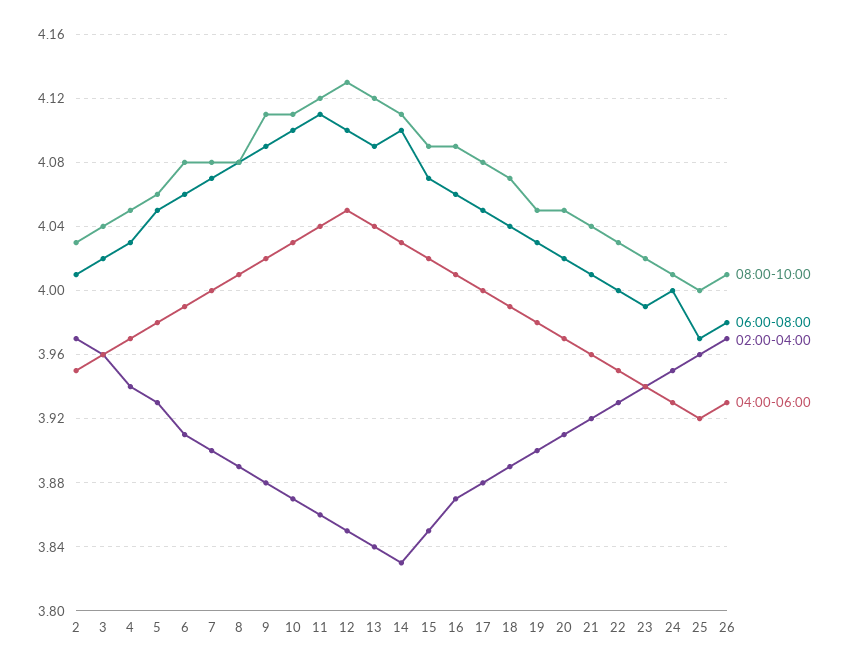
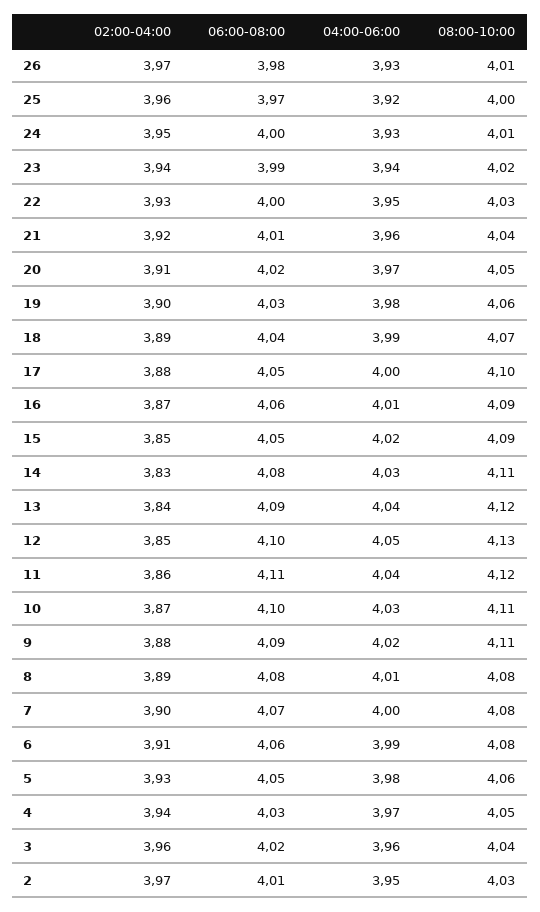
  {
    "08:00-10:00": {
      "2": 4.03,
      "3": 4.04,
      "4": 4.05,
      "5": 4.06,
      "6": 4.08,
      "7": 4.08,
      "8": 4.08,
      "9": 4.11,
      "10": 4.11,
      "11": 4.12,
      "12": 4.13,
      "13": 4.12,
      "14": 4.11,
      "15": 4.09,
      "16": 4.09,
-     "17": 4.08,
+     "17": 4.1,
      "18": 4.07,
-     "19": 4.05,
+     "19": 4.06,
      "20": 4.05,
      "21": 4.04,
      "22": 4.03,
      "23": 4.02,
      "24": 4.01,
      "25": 4,
      "26": 4.01
    },
    "06:00-08:00": {
      "2": 4.01,
      "3": 4.02,
      "4": 4.03,
      "5": 4.05,
      "6": 4.06,
      "7": 4.07,
      "8": 4.08,
      "9": 4.09,
      "10": 4.1,
      "11": 4.11,
      "12": 4.1,
      "13": 4.09,
-     "14": 4.1,
+     "14": 4.08,
-     "15": 4.07,
+     "15": 4.05,
      "16": 4.06,
      "17": 4.05,
      "18": 4.04,
      "19": 4.03,
      "20": 4.02,
      "21": 4.01,
      "22": 4,
      "23": 3.99,
      "24": 4,
      "25": 3.97,
      "26": 3.98
    },
    "02:00-04:00": {
      "2": 3.97,
      "3": 3.96,
      "4": 3.94,
      "5": 3.93,
      "6": 3.91,
      "7": 3.9,
      "8": 3.89,
      "9": 3.88,
      "10": 3.87,
      "11": 3.86,
      "12": 3.85,
      "13": 3.84,
      "14": 3.83,
      "15": 3.85,
      "16": 3.87,
      "17": 3.88,
      "18": 3.89,
      "19": 3.9,
      "20": 3.91,
      "21": 3.92,
      "22": 3.93,
      "23": 3.94,
      "24": 3.95,
      "25": 3.96,
      "26": 3.97
    },
    "04:00-06:00": {
      "2": 3.95,
      "3": 3.96,
      "4": 3.97,
      "5": 3.98,
      "6": 3.99,
      "7": 4,
      "8": 4.01,
      "9": 4.02,
      "10": 4.03,
      "11": 4.04,
      "12": 4.05,
      "13": 4.04,
      "14": 4.03,
      "15": 4.02,
      "16": 4.01,
      "17": 4,
      "18": 3.99,
      "19": 3.98,
      "20": 3.97,
      "21": 3.96,
      "22": 3.95,
      "23": 3.94,
      "24": 3.93,
      "25": 3.92,
      "26": 3.93
    }
  }

